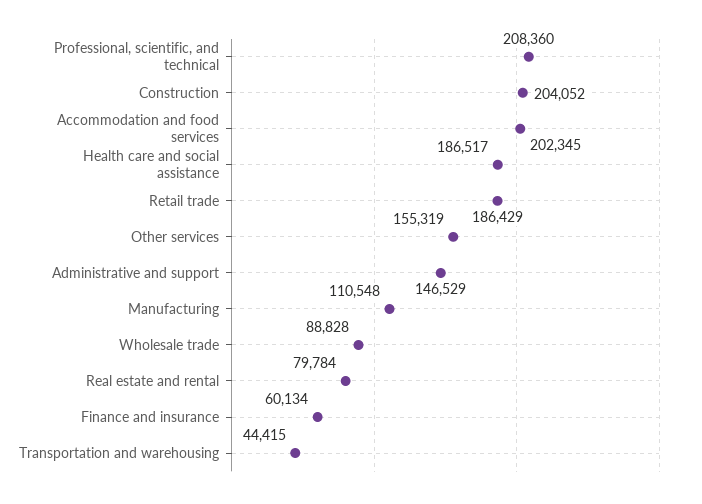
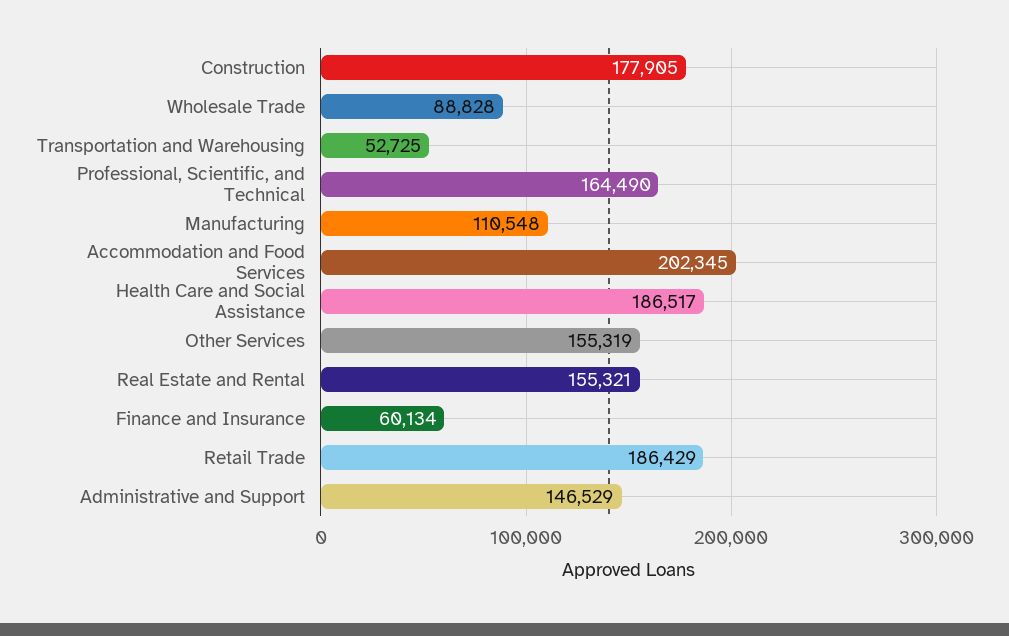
  {
-   "Professional, scientific, and technical": 208360,
+   "Professional, scientific, and technical": 164490,
-   "Construction": 204052,
+   "Construction": 177905,
    "Accommodation and food services": 202345,
    "Health care and social assistance": 186517,
    "Retail trade": 186429,
    "Other services": 155319,
    "Administrative and support": 146529,
    "Manufacturing": 110548,
    "Wholesale trade": 88828,
-   "Real estate and rental": 79784,
+   "Real estate and rental": 155321,
    "Finance and insurance": 60134,
-   "Transportation and warehousing": 44415
+   "Transportation and warehousing": 52725
  }

